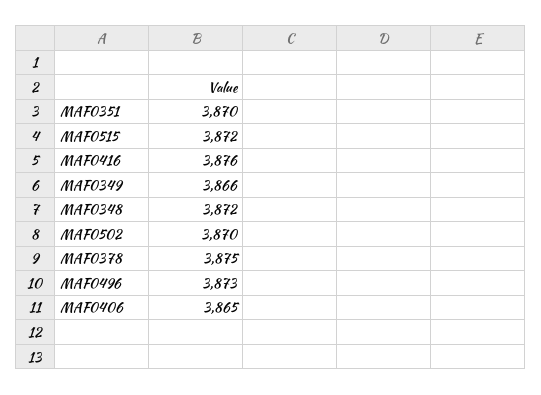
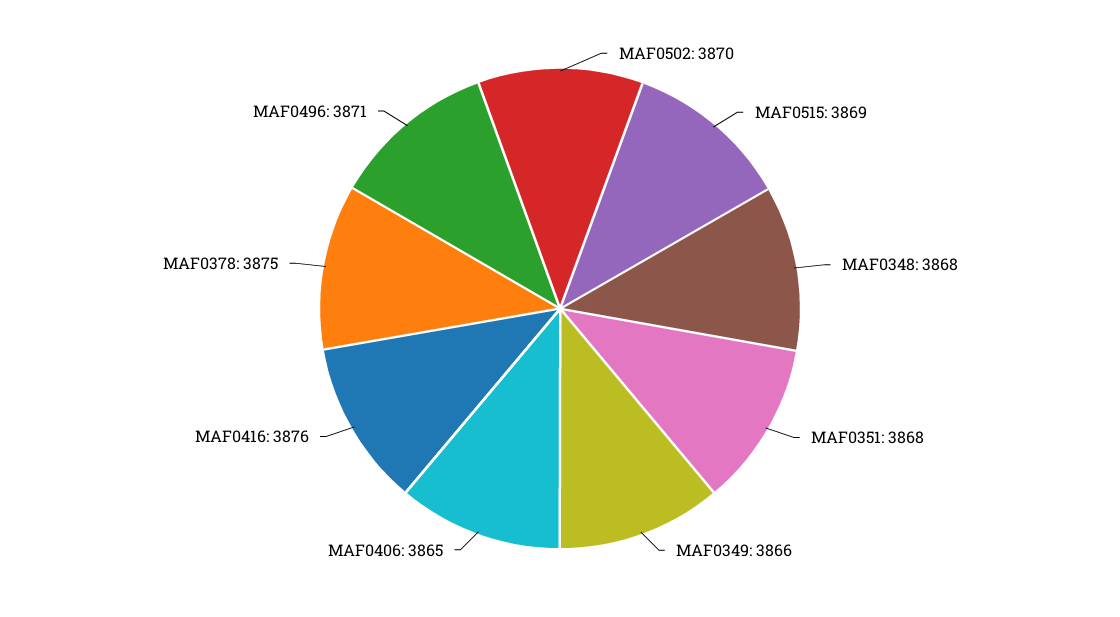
  {
-   "MAF0351": 3870,
+   "MAF0351": 3868,
-   "MAF0515": 3872,
+   "MAF0515": 3869,
    "MAF0416": 3876,
    "MAF0349": 3866,
-   "MAF0348": 3872,
+   "MAF0348": 3868,
    "MAF0502": 3870,
    "MAF0378": 3875,
-   "MAF0496": 3873,
+   "MAF0496": 3871,
    "MAF0406": 3865
  }

